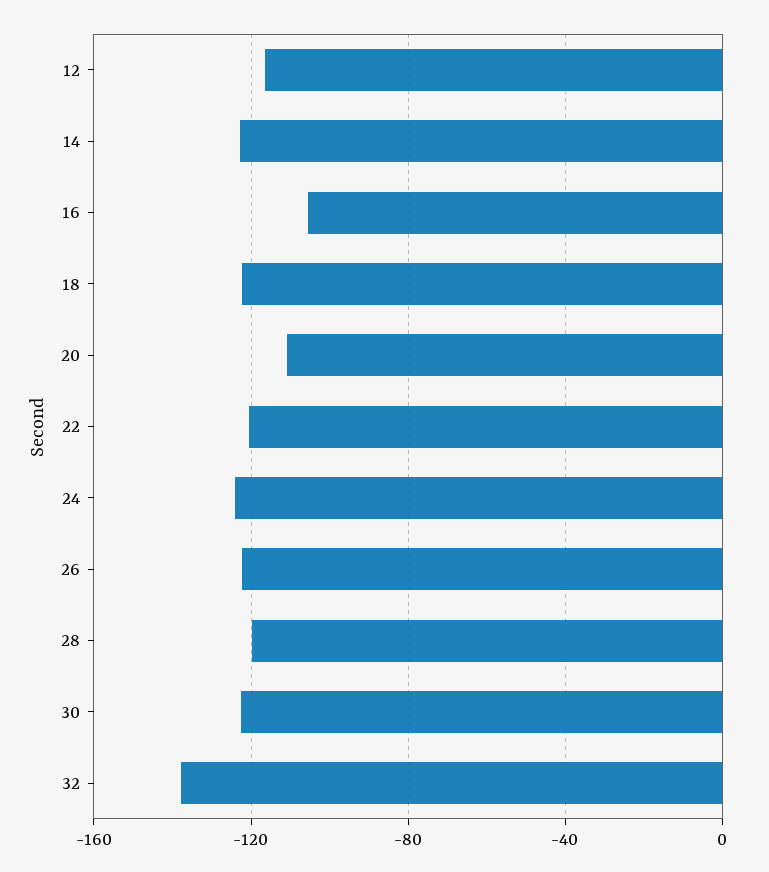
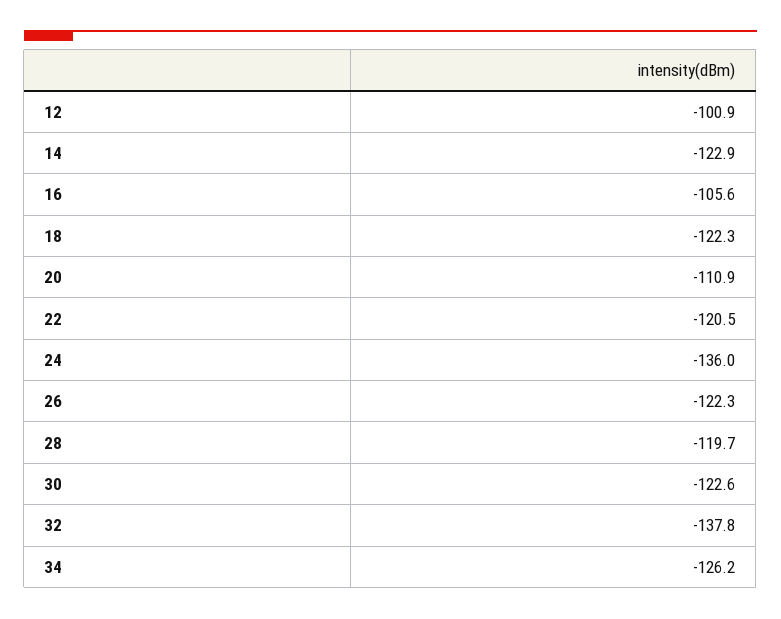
  {
-   "12": -115,
+   "12": -100.9,
    "14": -122.9,
    "16": -105.6,
    "18": -122.3,
    "20": -110.9,
    "22": -120.5,
-   "24": -125,
+   "24": -136,
    "26": -122.3,
    "28": -119.7,
    "30": -122.6,
-   "32": -137.8
+   "32": -137.8,
+   "34": -126.2
  }

